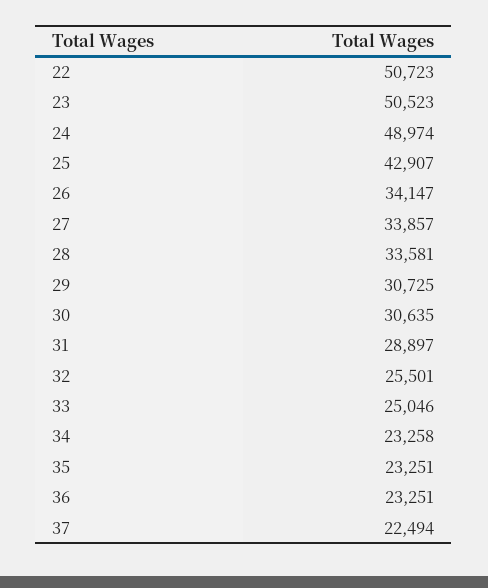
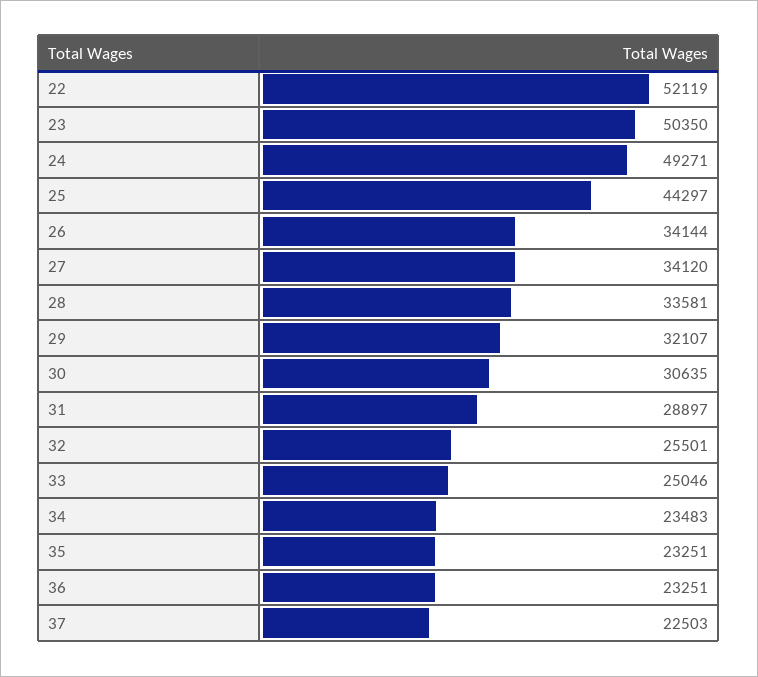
  {
-   "22": 50723,
+   "22": 52119,
-   "23": 50523,
+   "23": 50350,
-   "24": 48974,
+   "24": 49271,
-   "25": 42907,
+   "25": 44297,
-   "26": 34147,
+   "26": 34144,
-   "27": 33857,
+   "27": 34120,
    "28": 33581,
-   "29": 30725,
+   "29": 32107,
    "30": 30635,
    "31": 28897,
    "32": 25501,
    "33": 25046,
-   "34": 23258,
+   "34": 23483,
    "35": 23251,
    "36": 23251,
-   "37": 22494
+   "37": 22503
  }

